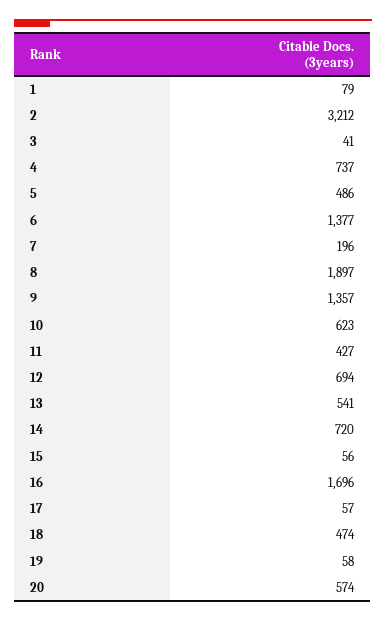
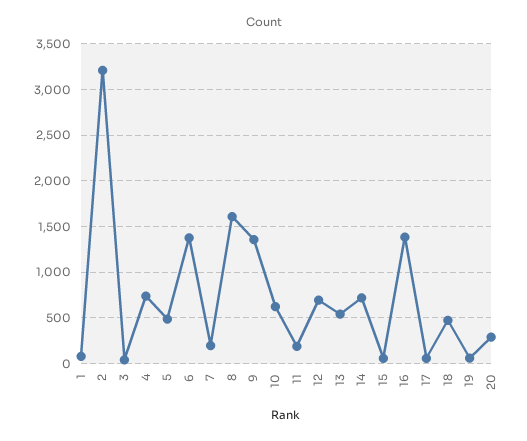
  {
    "1": 79,
    "2": 3212,
    "3": 41,
    "4": 737,
    "5": 486,
    "6": 1377,
    "7": 196,
-   "8": 1897,
+   "8": 1600,
    "9": 1357,
    "10": 623,
-   "11": 427,
+   "11": 200,
    "12": 694,
    "13": 541,
    "14": 720,
    "15": 56,
-   "16": 1696,
+   "16": 1400,
    "17": 57,
    "18": 474,
    "19": 58,
-   "20": 574
+   "20": 300
  }

